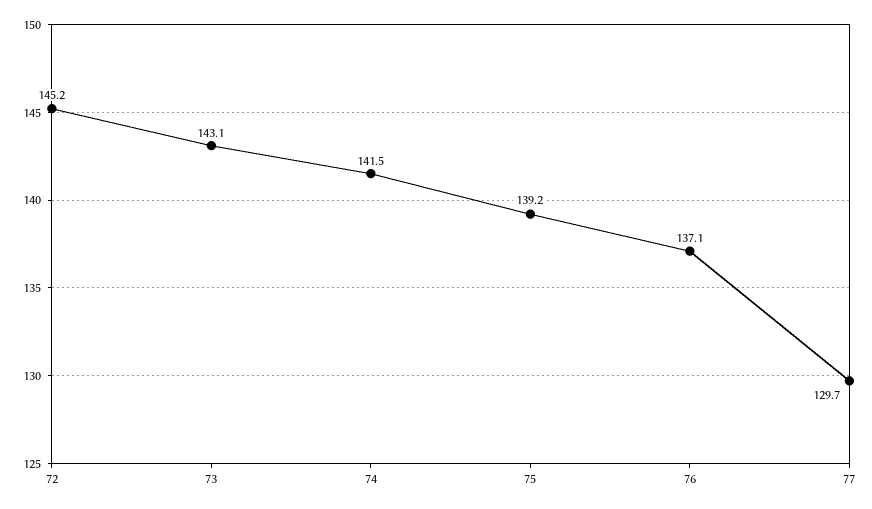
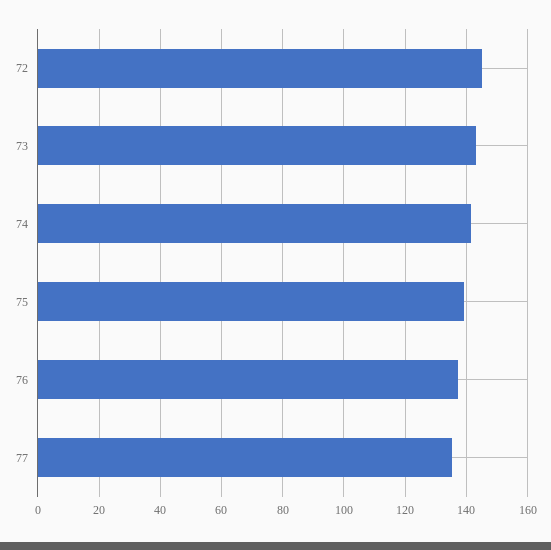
  {
    "72": 145.2,
    "73": 143.1,
    "74": 141.5,
    "75": 139.2,
    "76": 137.1,
-   "77": 129.7
+   "77": 136
  }

